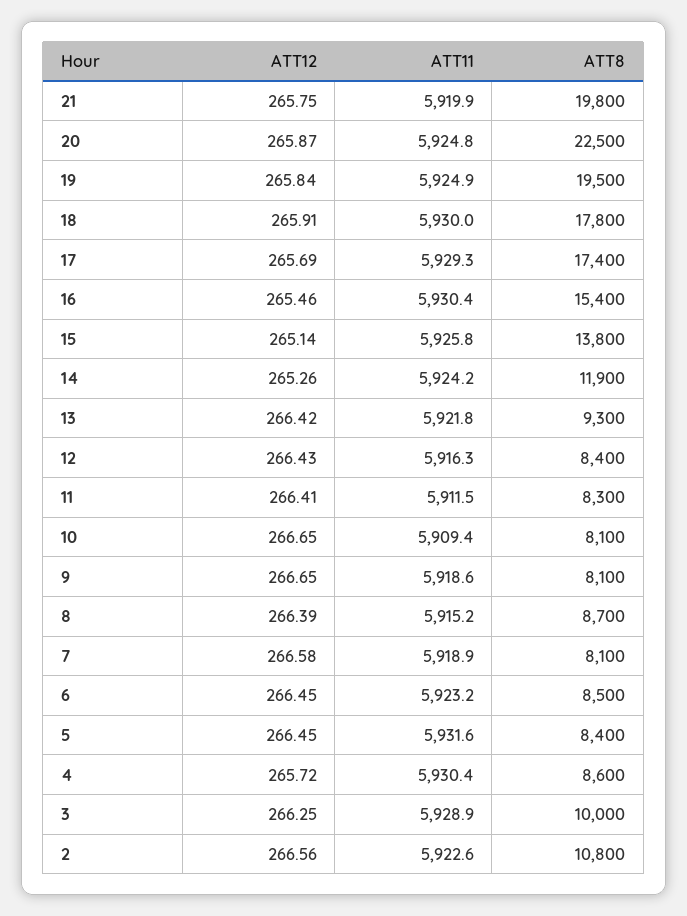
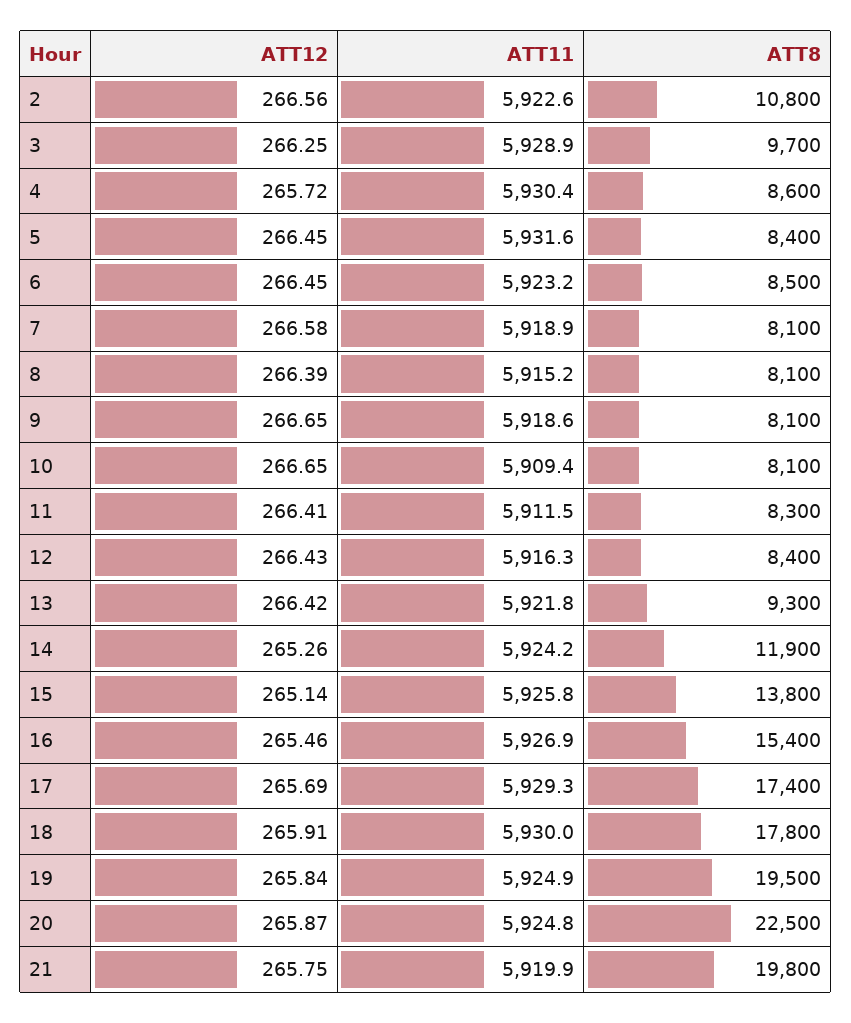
  {
    "ATT12": {
      "21": 265.75,
      "20": 265.87,
      "19": 265.84,
      "18": 265.91,
      "17": 265.69,
      "16": 265.46,
      "15": 265.14,
      "14": 265.26,
      "13": 266.42,
      "12": 266.43,
      "11": 266.41,
      "10": 266.65,
      "9": 266.65,
      "8": 266.39,
      "7": 266.58,
      "6": 266.45,
      "5": 266.45,
      "4": 265.72,
      "3": 266.25,
      "2": 266.56
    },
    "ATT11": {
      "21": 5919.9,
      "20": 5924.8,
      "19": 5924.9,
      "18": 5930,
      "17": 5929.3,
-     "16": 5930.4,
+     "16": 5926.9,
      "15": 5925.8,
      "14": 5924.2,
      "13": 5921.8,
      "12": 5916.3,
      "11": 5911.5,
      "10": 5909.4,
      "9": 5918.6,
      "8": 5915.2,
      "7": 5918.9,
      "6": 5923.2,
      "5": 5931.6,
      "4": 5930.4,
      "3": 5928.9,
      "2": 5922.6
    },
    "ATT8": {
      "21": 19800,
      "20": 22500,
      "19": 19500,
      "18": 17800,
      "17": 17400,
      "16": 15400,
      "15": 13800,
      "14": 11900,
      "13": 9300,
      "12": 8400,
      "11": 8300,
      "10": 8100,
      "9": 8100,
-     "8": 8700,
+     "8": 8100,
      "7": 8100,
      "6": 8500,
      "5": 8400,
      "4": 8600,
-     "3": 10000,
+     "3": 9700,
      "2": 10800
    }
  }

